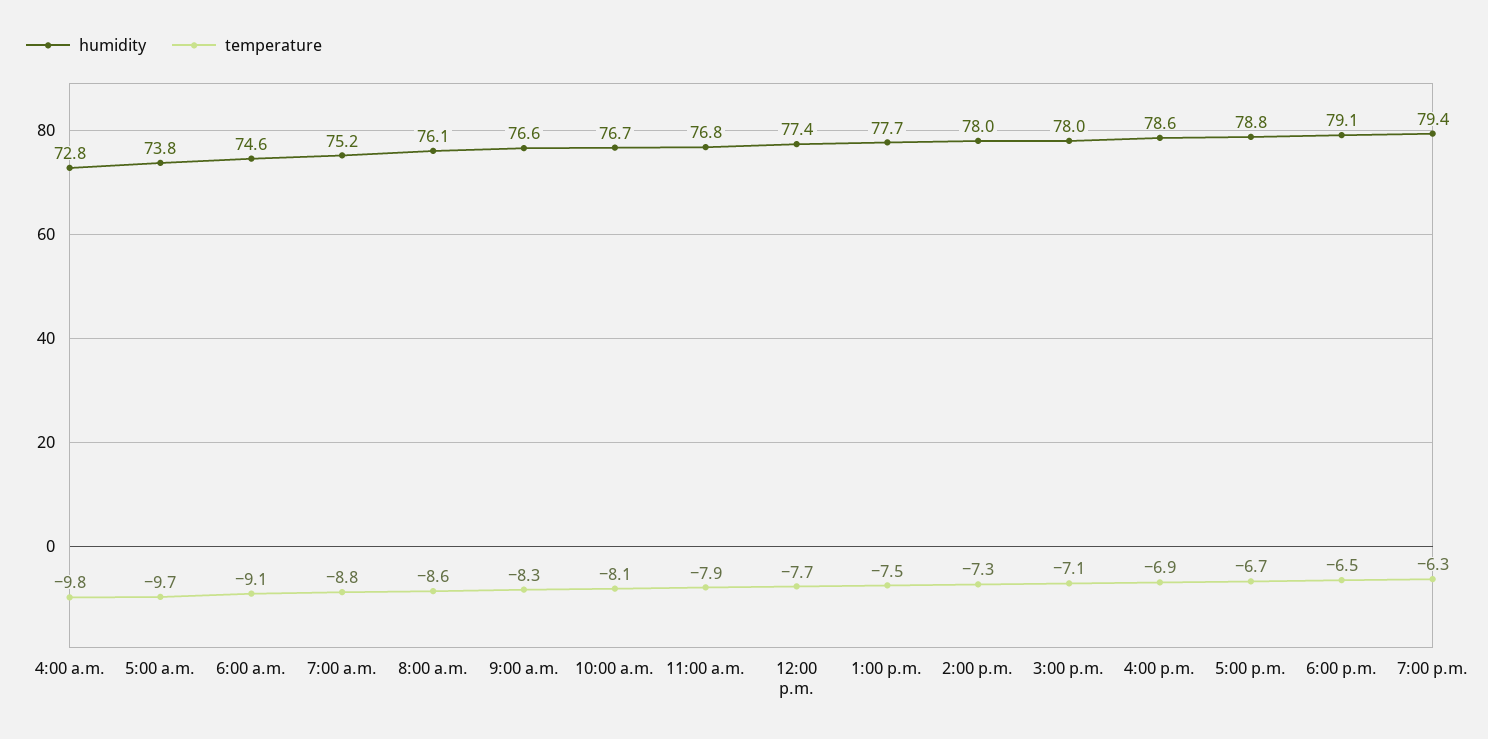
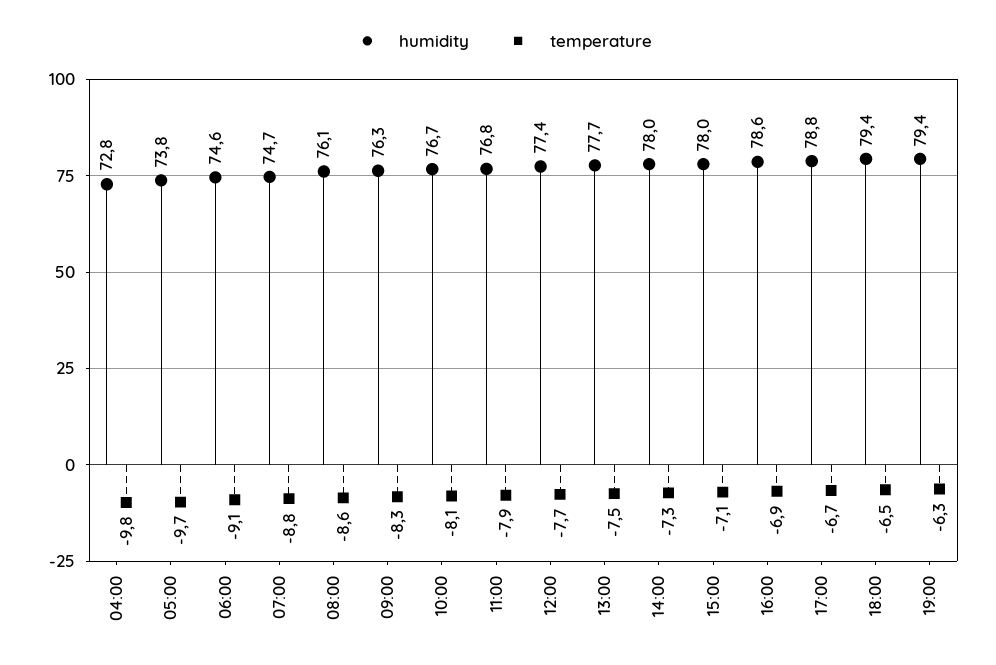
  {
    "humidity": {
      "4:00 a.m.": 72.8,
      "5:00 a.m.": 73.8,
      "6:00 a.m.": 74.6,
-     "7:00 a.m.": 75.2,
+     "7:00 a.m.": 74.7,
      "8:00 a.m.": 76.1,
-     "9:00 a.m.": 76.6,
+     "9:00 a.m.": 76.3,
      "10:00 a.m.": 76.7,
      "11:00 a.m.": 76.8,
      "12:00 p.m.": 77.4,
      "1:00 p.m.": 77.7,
      "2:00 p.m.": 78,
      "3:00 p.m.": 78,
      "4:00 p.m.": 78.6,
      "5:00 p.m.": 78.8,
-     "6:00 p.m.": 79.1,
+     "6:00 p.m.": 79.4,
      "7:00 p.m.": 79.4
    },
    "temperature": {
      "4:00 a.m.": -9.8,
      "5:00 a.m.": -9.7,
      "6:00 a.m.": -9.1,
      "7:00 a.m.": -8.8,
      "8:00 a.m.": -8.6,
      "9:00 a.m.": -8.3,
      "10:00 a.m.": -8.1,
      "11:00 a.m.": -7.9,
      "12:00 p.m.": -7.7,
      "1:00 p.m.": -7.5,
      "2:00 p.m.": -7.3,
      "3:00 p.m.": -7.1,
      "4:00 p.m.": -6.9,
      "5:00 p.m.": -6.7,
      "6:00 p.m.": -6.5,
      "7:00 p.m.": -6.3
    }
  }

